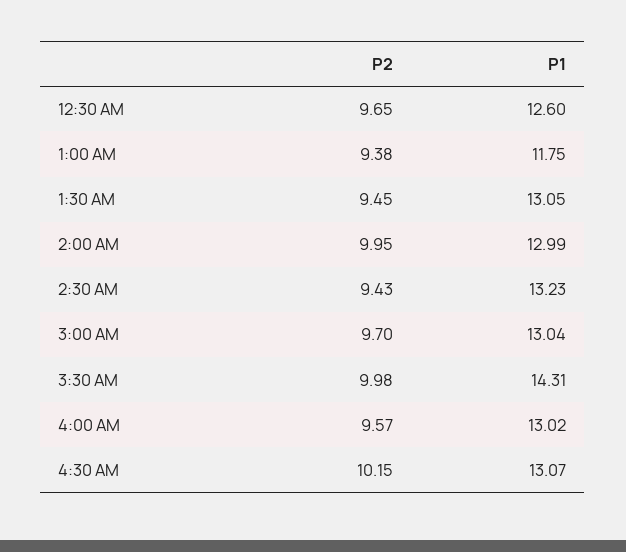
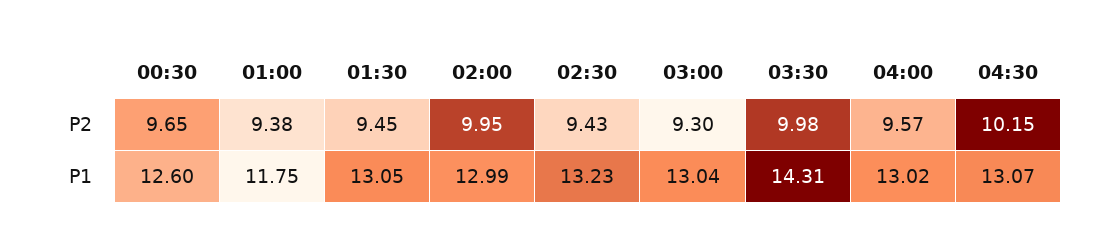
  {
    "P2": {
      "12:30 AM": 9.65,
      "1:00 AM": 9.38,
      "1:30 AM": 9.45,
      "2:00 AM": 9.95,
      "2:30 AM": 9.43,
-     "3:00 AM": 9.7,
+     "3:00 AM": 9.3,
      "3:30 AM": 9.98,
      "4:00 AM": 9.57,
      "4:30 AM": 10.15
    },
    "P1": {
      "12:30 AM": 12.6,
      "1:00 AM": 11.75,
      "1:30 AM": 13.05,
      "2:00 AM": 12.99,
      "2:30 AM": 13.23,
      "3:00 AM": 13.04,
      "3:30 AM": 14.31,
      "4:00 AM": 13.02,
      "4:30 AM": 13.07
    }
  }

